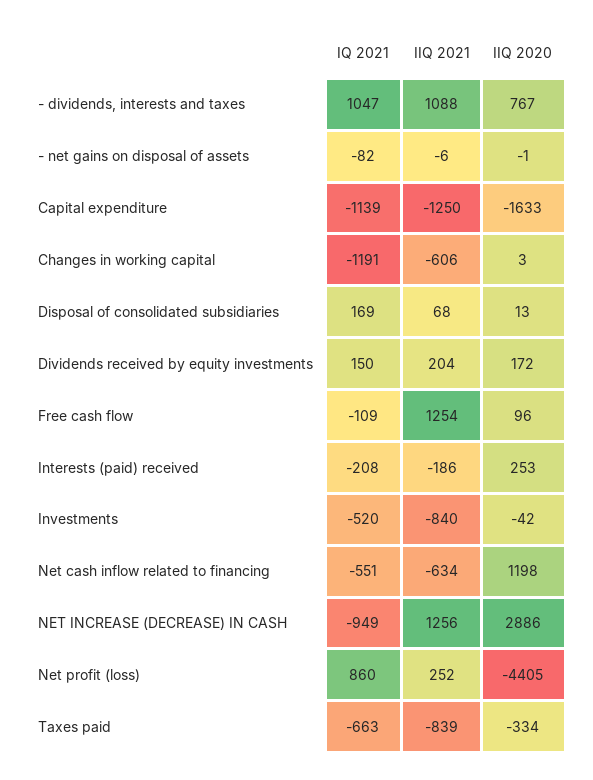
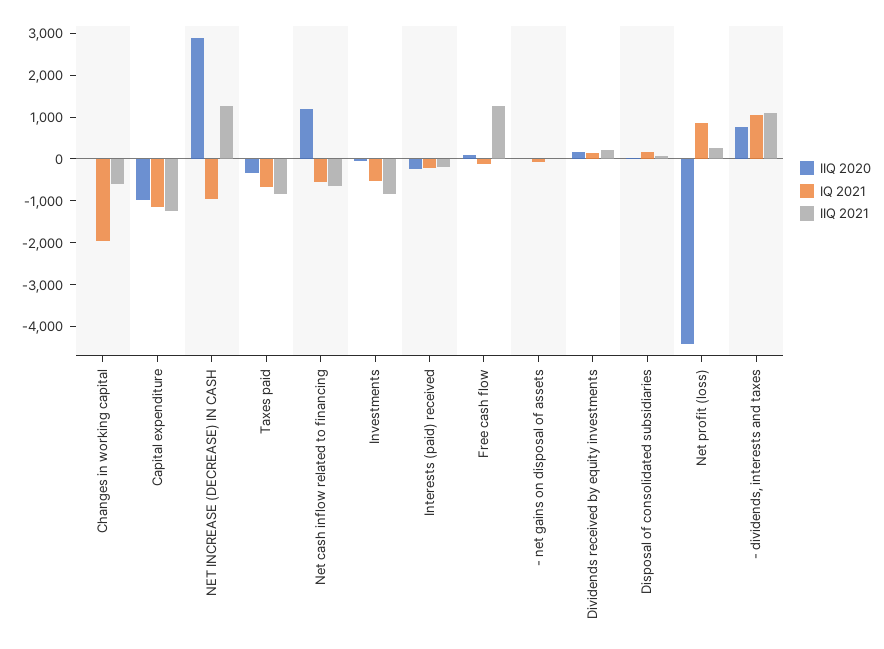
  {
    "IQ 2021": {
      "- dividends, interests and taxes": 1047,
      "- net gains on disposal of assets": -82,
      "Capital expenditure": -1139,
-     "Changes in working capital": -1191,
+     "Changes in working capital": -2000,
      "Disposal of consolidated subsidiaries": 169,
      "Dividends received by equity investments": 150,
      "Free cash flow": -109,
      "Interests (paid) received": -208,
      "Investments": -520,
      "Net cash inflow related to financing": -551,
      "NET INCREASE (DECREASE) IN CASH": -949,
      "Net profit (loss)": 860,
      "Taxes paid": -663
    },
    "IIQ 2021": {
      "- dividends, interests and taxes": 1088,
      "- net gains on disposal of assets": -6,
      "Capital expenditure": -1250,
      "Changes in working capital": -606,
      "Disposal of consolidated subsidiaries": 68,
      "Dividends received by equity investments": 204,
      "Free cash flow": 1254,
      "Interests (paid) received": -186,
      "Investments": -840,
      "Net cash inflow related to financing": -634,
      "NET INCREASE (DECREASE) IN CASH": 1256,
      "Net profit (loss)": 252,
      "Taxes paid": -839
    },
    "IIQ 2020": {
      "- dividends, interests and taxes": 767,
      "- net gains on disposal of assets": -1,
-     "Capital expenditure": -1633,
+     "Capital expenditure": -1000,
      "Changes in working capital": 3,
      "Disposal of consolidated subsidiaries": 13,
      "Dividends received by equity investments": 172,
      "Free cash flow": 96,
-     "Interests (paid) received": 253,
+     "Interests (paid) received": -200,
      "Investments": -42,
      "Net cash inflow related to financing": 1198,
      "NET INCREASE (DECREASE) IN CASH": 2886,
      "Net profit (loss)": -4405,
      "Taxes paid": -334
    }
  }

